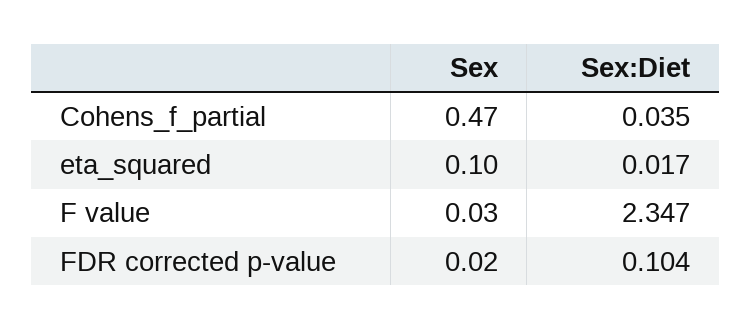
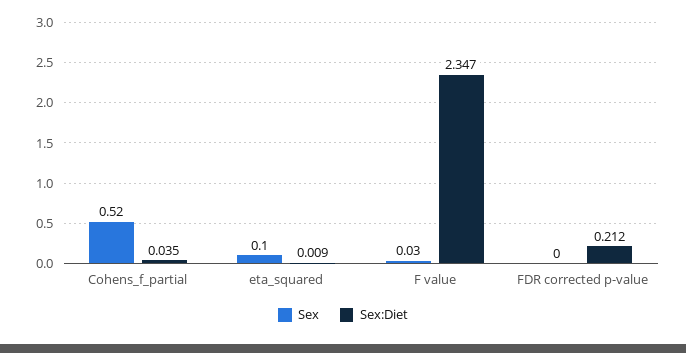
  {
    "Sex": {
-     "Cohens_f_partial": 0.47,
+     "Cohens_f_partial": 0.52,
      "eta_squared": 0.1,
      "F value": 0.03,
-     "FDR corrected p-value": 0.02
+     "FDR corrected p-value": 0
    },
    "Sex:Diet": {
      "Cohens_f_partial": 0.035,
-     "eta_squared": 0.017,
+     "eta_squared": 0.009,
      "F value": 2.347,
-     "FDR corrected p-value": 0.104
+     "FDR corrected p-value": 0.212
    }
  }

